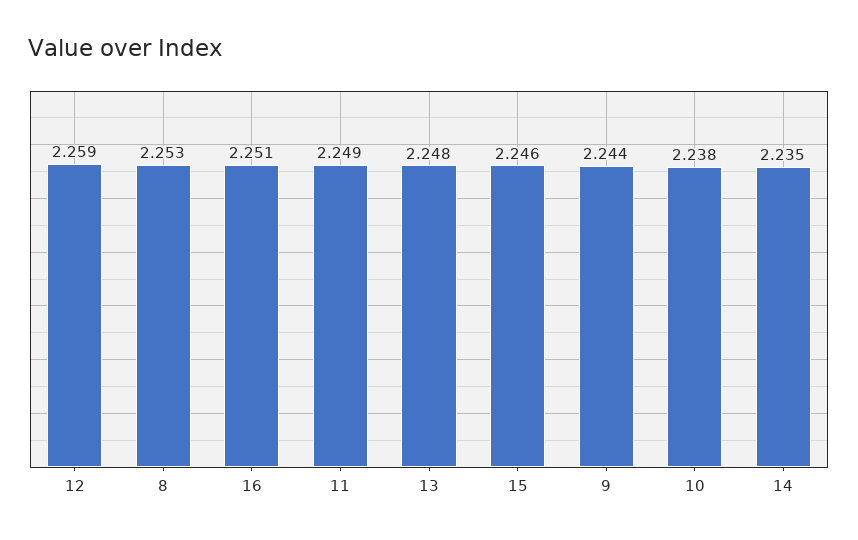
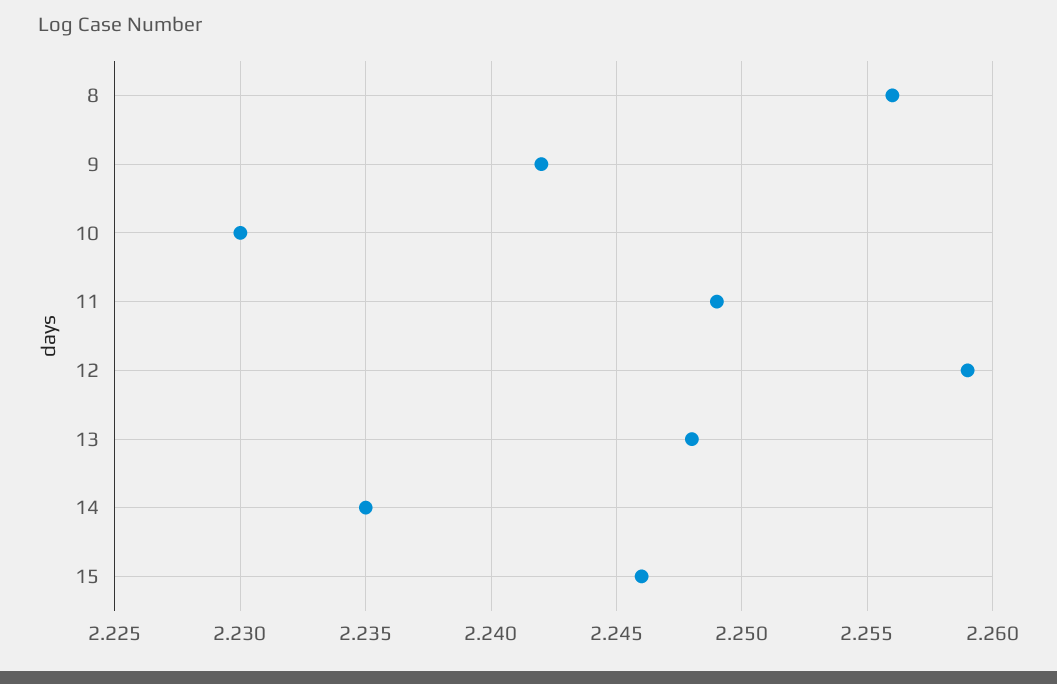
  {
    "12": 2.259,
-   "8": 2.253,
+   "8": 2.256,
-   "16": 2.251,
    "11": 2.249,
    "13": 2.248,
    "15": 2.246,
-   "9": 2.244,
+   "9": 2.242,
-   "10": 2.238,
+   "10": 2.23,
    "14": 2.235
  }

